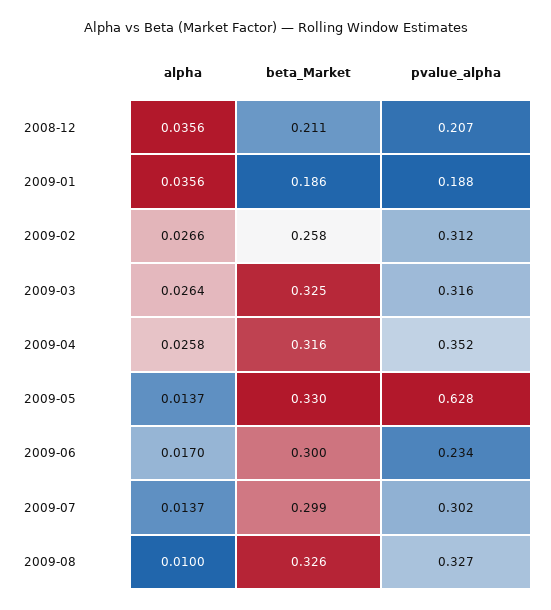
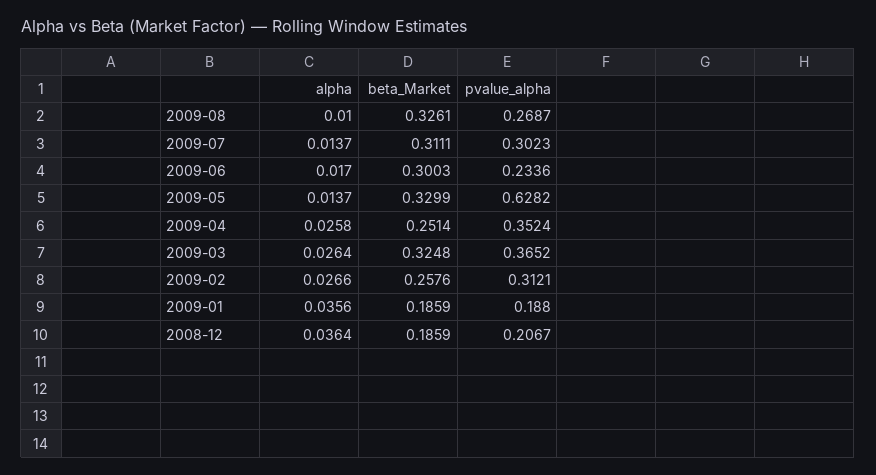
  {
    "alpha": {
-     "2008-12": 0.0356,
+     "2008-12": 0.0364,
      "2009-01": 0.0356,
      "2009-02": 0.0266,
      "2009-03": 0.0264,
      "2009-04": 0.0258,
      "2009-05": 0.0137,
      "2009-06": 0.017,
      "2009-07": 0.0137,
      "2009-08": 0.01
    },
    "beta_Market": {
-     "2008-12": 0.211,
+     "2008-12": 0.1859,
      "2009-01": 0.1859,
      "2009-02": 0.2576,
      "2009-03": 0.3248,
-     "2009-04": 0.316,
+     "2009-04": 0.2514,
      "2009-05": 0.3299,
      "2009-06": 0.3003,
-     "2009-07": 0.299,
+     "2009-07": 0.3111,
      "2009-08": 0.3261
    },
    "pvalue_alpha": {
      "2008-12": 0.2067,
      "2009-01": 0.188,
      "2009-02": 0.3121,
-     "2009-03": 0.316,
+     "2009-03": 0.3652,
      "2009-04": 0.3524,
      "2009-05": 0.6282,
      "2009-06": 0.2336,
      "2009-07": 0.3023,
-     "2009-08": 0.327
+     "2009-08": 0.2687
    }
  }

